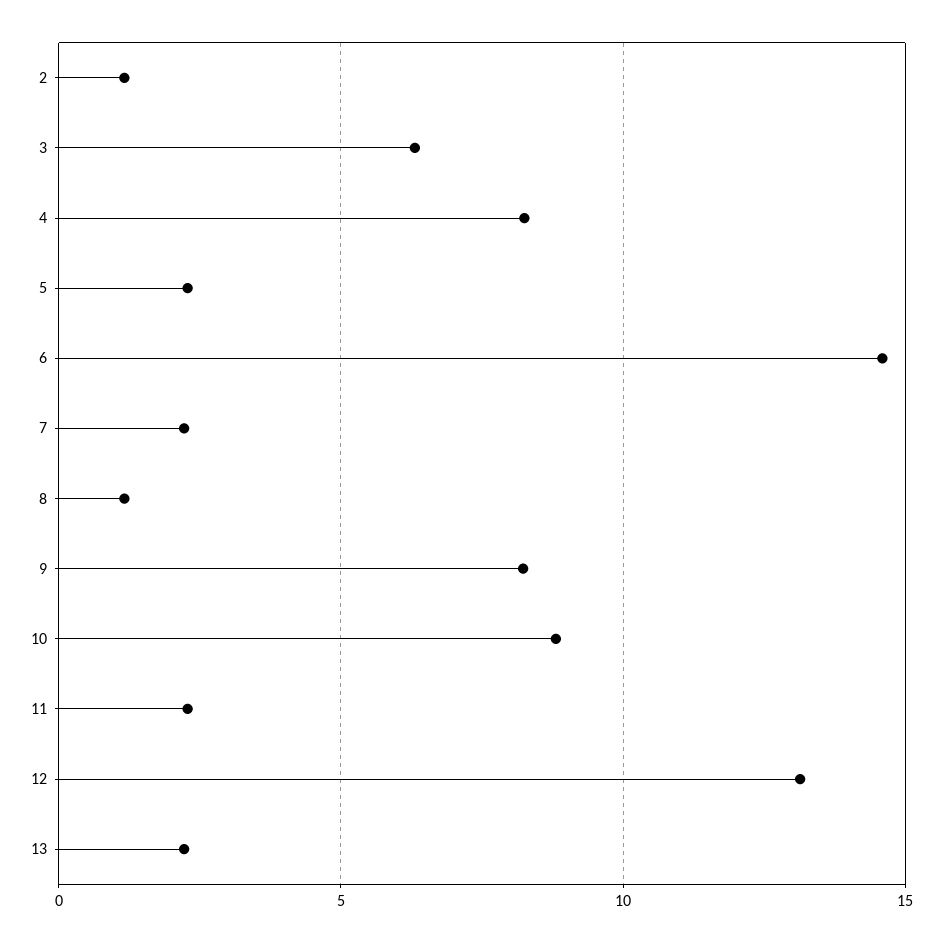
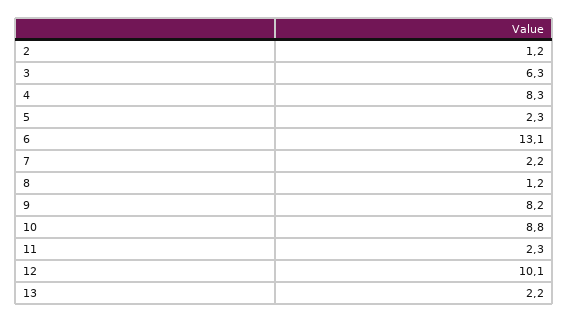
  {
    "2": 1.2,
    "3": 6.3,
    "4": 8.3,
    "5": 2.3,
-   "6": 14.5,
+   "6": 13.1,
    "7": 2.2,
    "8": 1.2,
    "9": 8.2,
    "10": 8.8,
    "11": 2.3,
-   "12": 13,
+   "12": 10.1,
    "13": 2.2
  }

